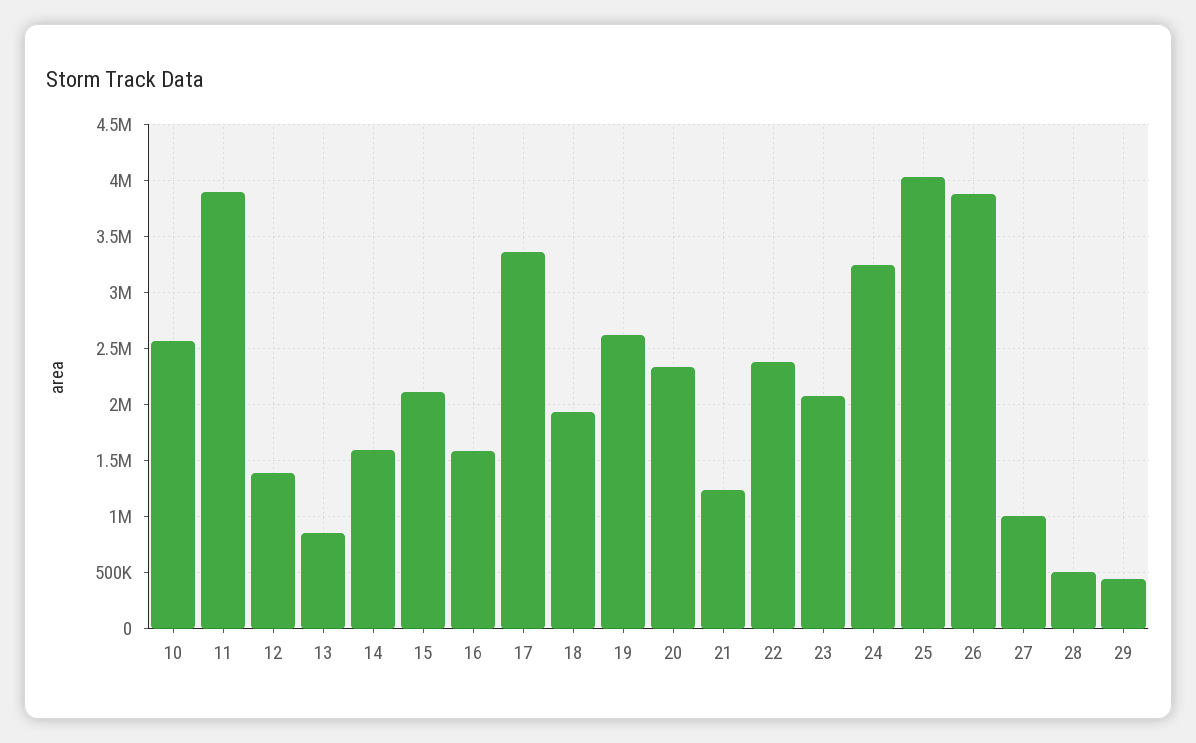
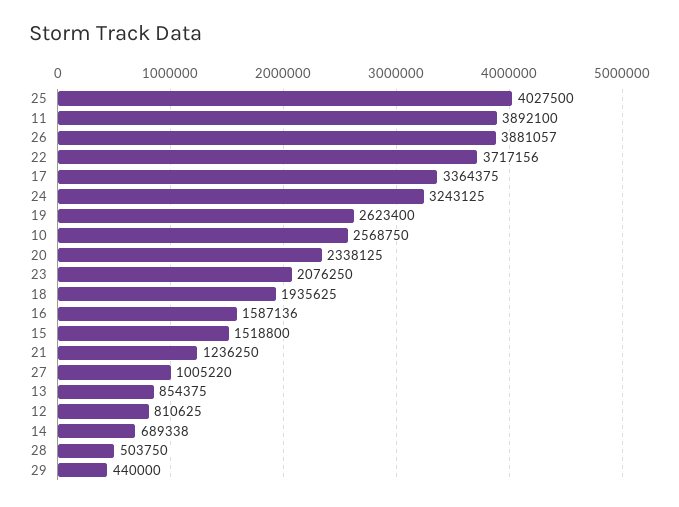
  {
    "10": 2568750,
    "11": 3892100,
-   "12": 1400000,
+   "12": 810625,
    "13": 854375,
-   "14": 1600000,
+   "14": 689338,
-   "15": 2100000,
+   "15": 1518800,
    "16": 1587136,
    "17": 3364375,
    "18": 1935625,
    "19": 2623400,
    "20": 2338125,
    "21": 1236250,
-   "22": 2400000,
+   "22": 3717156,
    "23": 2076250,
    "24": 3243125,
    "25": 4027500,
    "26": 3881057,
    "27": 1005220,
    "28": 503750,
    "29": 440000
  }

